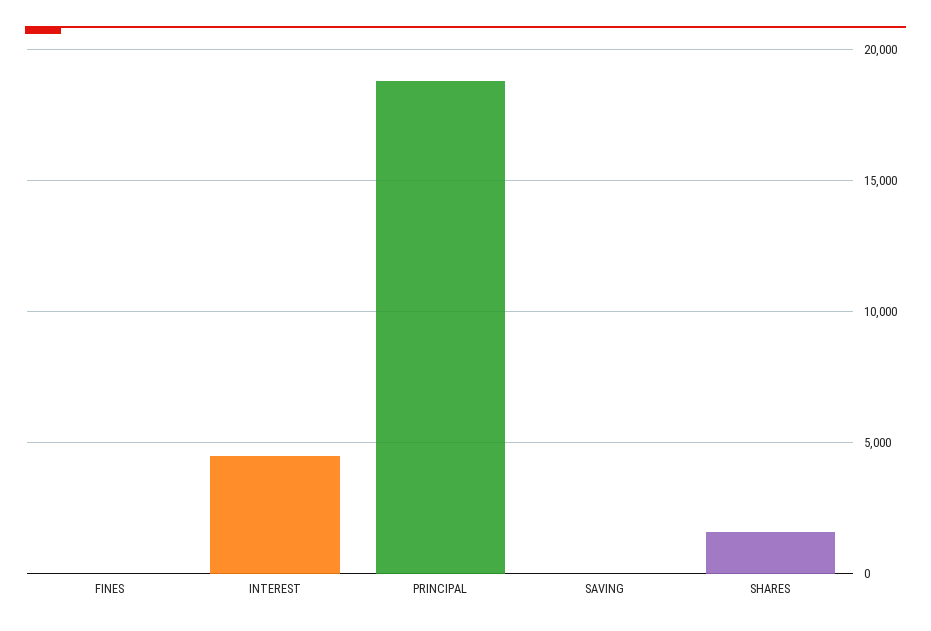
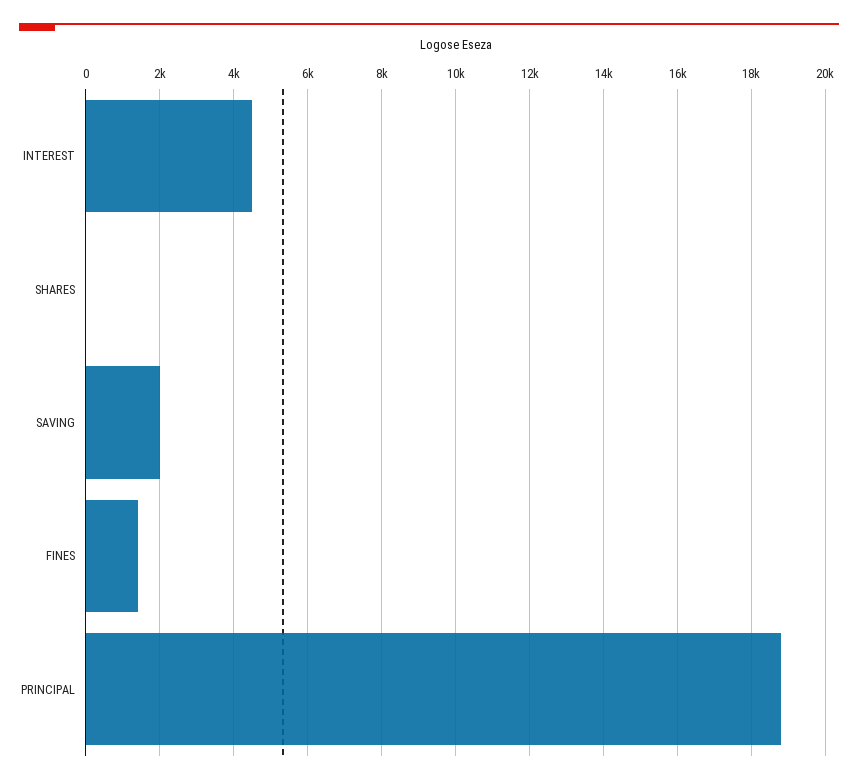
  {
-   "FINES": 0,
+   "FINES": 1400,
    "INTEREST": 4600,
    "PRINCIPAL": 18800,
-   "SAVING": 0,
+   "SAVING": 2000,
-   "SHARES": 1500
+   "SHARES": 0
  }

